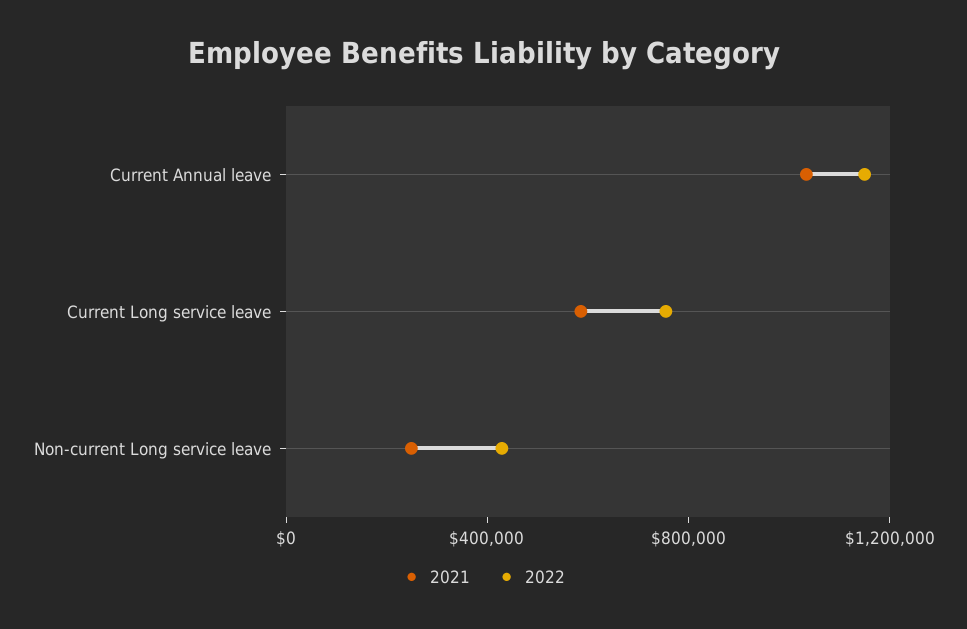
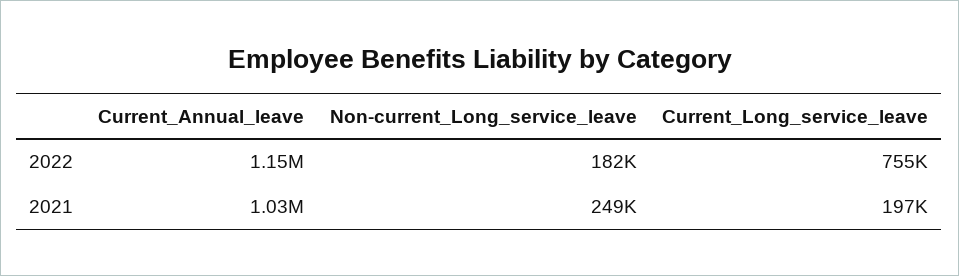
  {
    "2021": {
      "Current Annual leave": 1030000,
-     "Current Long service leave": 600000,
+     "Current Long service leave": 197000,
      "Non-current Long service leave": 249000
    },
    "2022": {
      "Current Annual leave": 1150000,
      "Current Long service leave": 755000,
-     "Non-current Long service leave": 400000
+     "Non-current Long service leave": 182000
    }
  }

